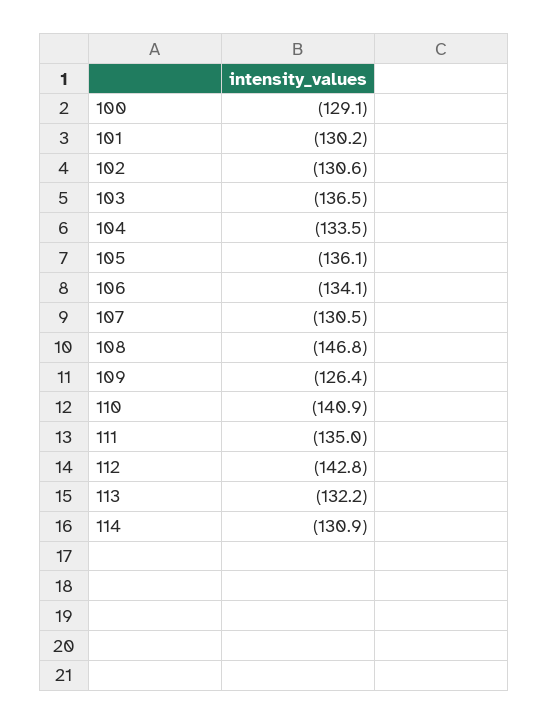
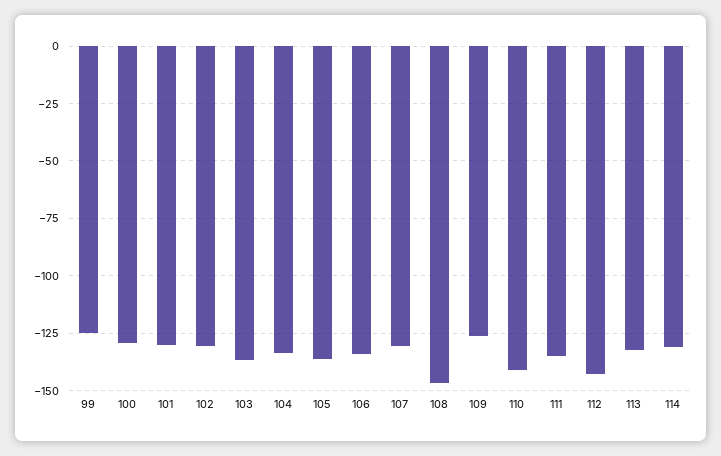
  {
    "100": -129.1,
    "101": -130.2,
    "102": -130.6,
    "103": -136.5,
    "104": -133.5,
    "105": -136.1,
    "106": -134.1,
    "107": -130.5,
    "108": -146.8,
    "109": -126.4,
    "110": -140.9,
    "111": -135,
    "112": -142.8,
    "113": -132.2,
-   "114": -130.9
+   "114": -130.9,
+   "99": -125
  }

